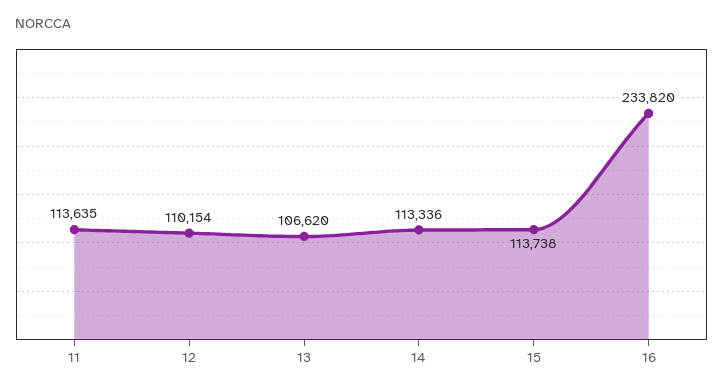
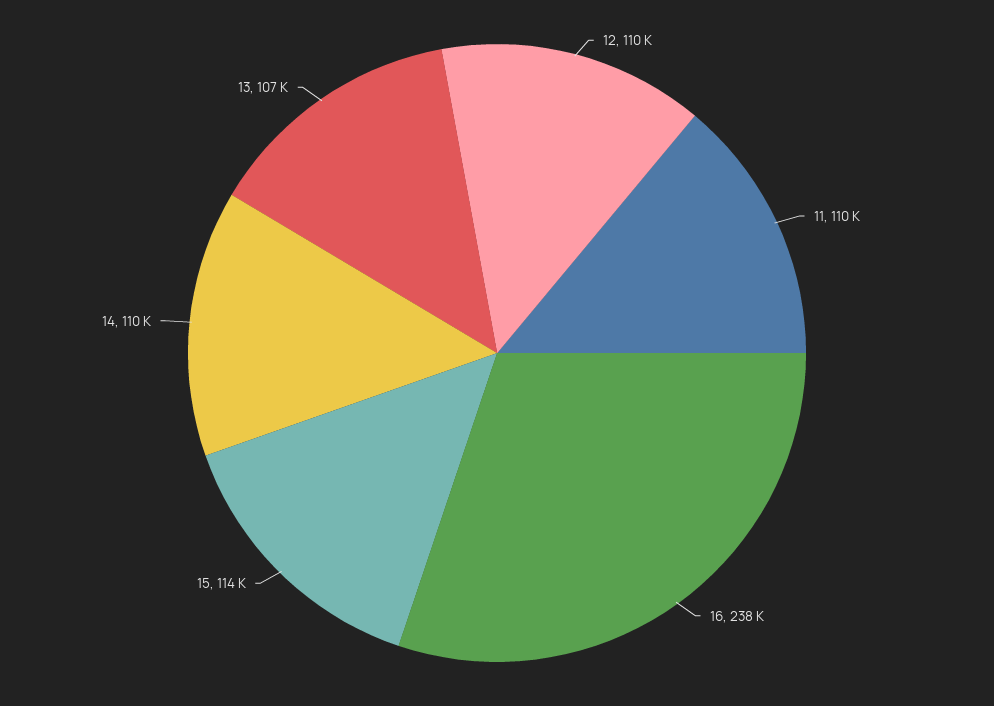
  {
-   "11": 113635,
+   "11": 110000,
    "12": 110154,
    "13": 106620,
-   "14": 113336,
+   "14": 110000,
    "15": 113738,
-   "16": 233820
+   "16": 238000
  }

